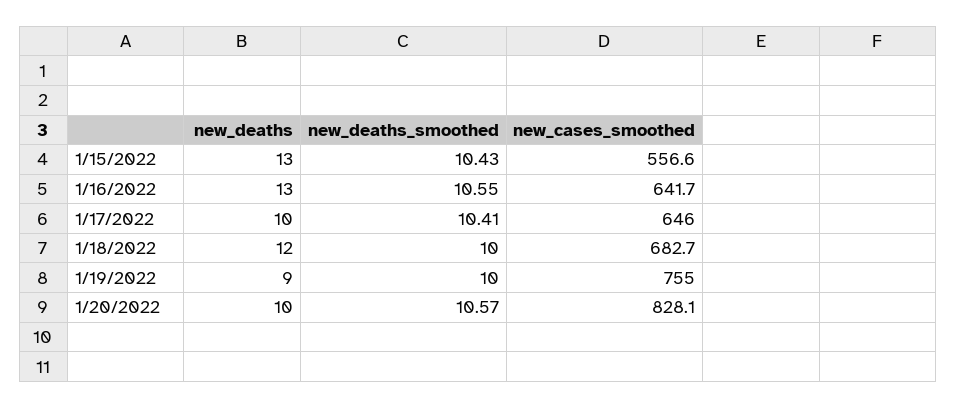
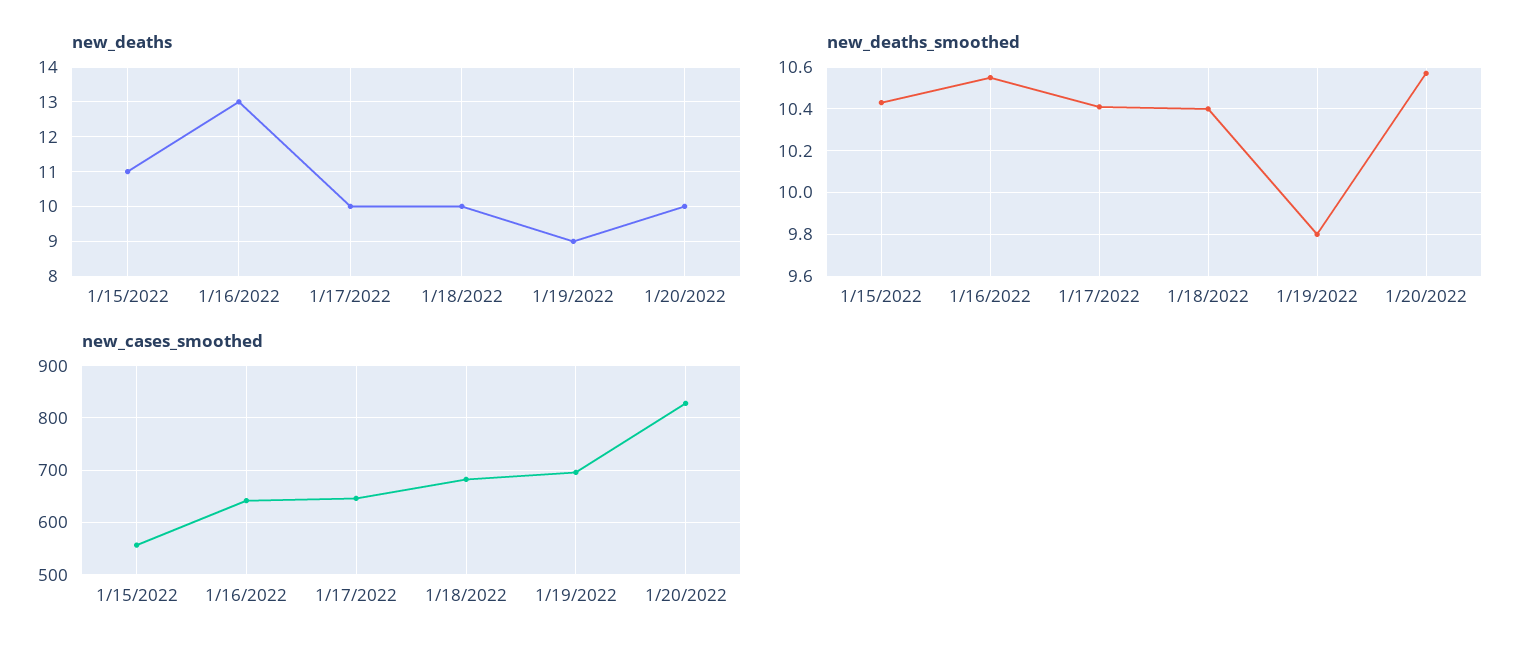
  {
    "new_deaths": {
-     "1/15/2022": 13,
+     "1/15/2022": 11,
      "1/16/2022": 13,
      "1/17/2022": 10,
-     "1/18/2022": 12,
+     "1/18/2022": 10,
      "1/19/2022": 9,
      "1/20/2022": 10
    },
    "new_deaths_smoothed": {
      "1/15/2022": 10.43,
      "1/16/2022": 10.55,
      "1/17/2022": 10.41,
-     "1/18/2022": 10,
+     "1/18/2022": 10.4,
-     "1/19/2022": 10,
+     "1/19/2022": 9.8,
      "1/20/2022": 10.57
    },
    "new_cases_smoothed": {
      "1/15/2022": 556.6,
      "1/16/2022": 641.7,
      "1/17/2022": 646,
      "1/18/2022": 682.7,
-     "1/19/2022": 755,
+     "1/19/2022": 700,
      "1/20/2022": 828.1
    }
  }

